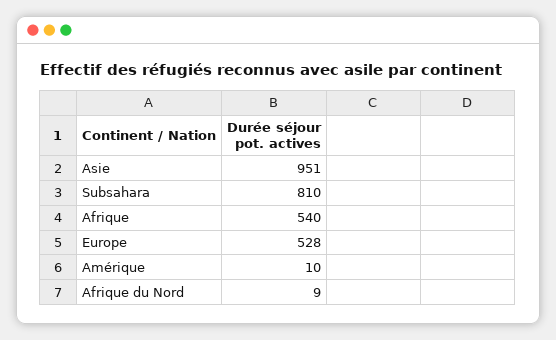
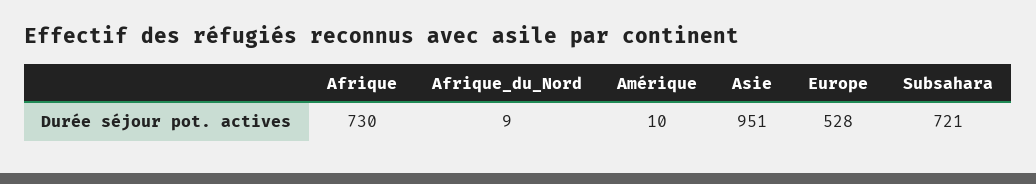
  {
    "Asie": 951,
-   "Subsahara": 810,
+   "Subsahara": 721,
-   "Afrique": 540,
+   "Afrique": 730,
    "Europe": 528,
    "Amérique": 10,
    "Afrique du Nord": 9
  }

